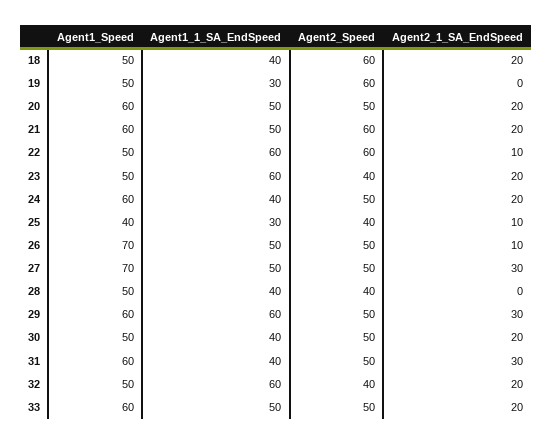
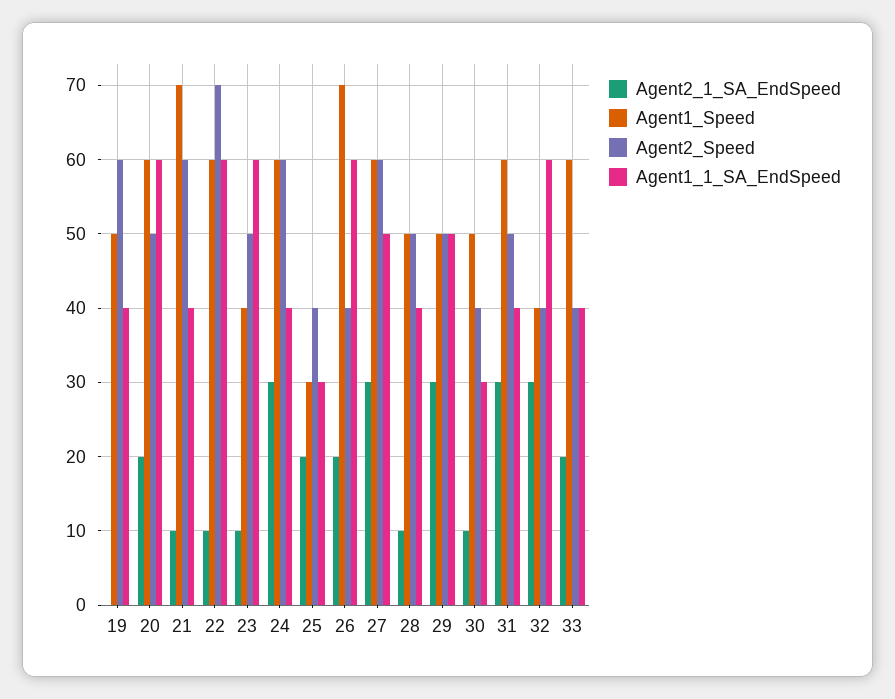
  {
    "Agent1_Speed": {
-     "18": 50,
      "19": 50,
      "20": 60,
-     "21": 60,
+     "21": 70,
-     "22": 50,
+     "22": 60,
-     "23": 50,
+     "23": 40,
      "24": 60,
-     "25": 40,
+     "25": 30,
      "26": 70,
-     "27": 70,
+     "27": 60,
      "28": 50,
-     "29": 60,
+     "29": 50,
      "30": 50,
      "31": 60,
-     "32": 50,
+     "32": 40,
      "33": 60
    },
    "Agent1_1_SA_EndSpeed": {
-     "18": 40,
-     "19": 30,
+     "19": 40,
-     "20": 50,
+     "20": 60,
-     "21": 50,
+     "21": 40,
      "22": 60,
      "23": 60,
      "24": 40,
      "25": 30,
-     "26": 50,
+     "26": 60,
      "27": 50,
      "28": 40,
-     "29": 60,
+     "29": 50,
-     "30": 40,
+     "30": 30,
      "31": 40,
      "32": 60,
-     "33": 50
+     "33": 40
    },
    "Agent2_Speed": {
-     "18": 60,
      "19": 60,
      "20": 50,
      "21": 60,
-     "22": 60,
+     "22": 70,
-     "23": 40,
+     "23": 50,
-     "24": 50,
+     "24": 60,
      "25": 40,
-     "26": 50,
+     "26": 40,
-     "27": 50,
+     "27": 60,
-     "28": 40,
+     "28": 50,
      "29": 50,
-     "30": 50,
+     "30": 40,
      "31": 50,
      "32": 40,
-     "33": 50
+     "33": 40
    },
    "Agent2_1_SA_EndSpeed": {
-     "18": 20,
      "19": 0,
      "20": 20,
-     "21": 20,
+     "21": 10,
      "22": 10,
-     "23": 20,
+     "23": 10,
-     "24": 20,
+     "24": 30,
-     "25": 10,
+     "25": 20,
-     "26": 10,
+     "26": 20,
      "27": 30,
-     "28": 0,
+     "28": 10,
      "29": 30,
-     "30": 20,
+     "30": 10,
      "31": 30,
-     "32": 20,
+     "32": 30,
      "33": 20
    }
  }

